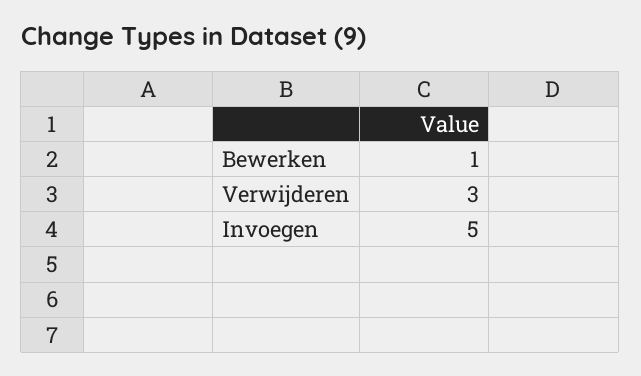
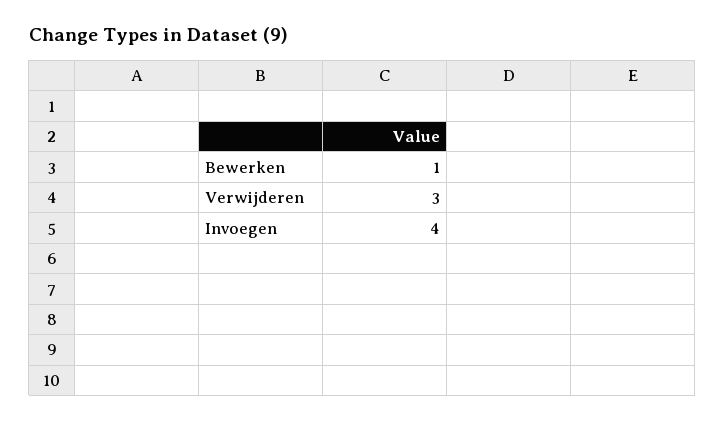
  {
    "Bewerken": 1,
    "Verwijderen": 3,
-   "Invoegen": 5
+   "Invoegen": 4
  }

